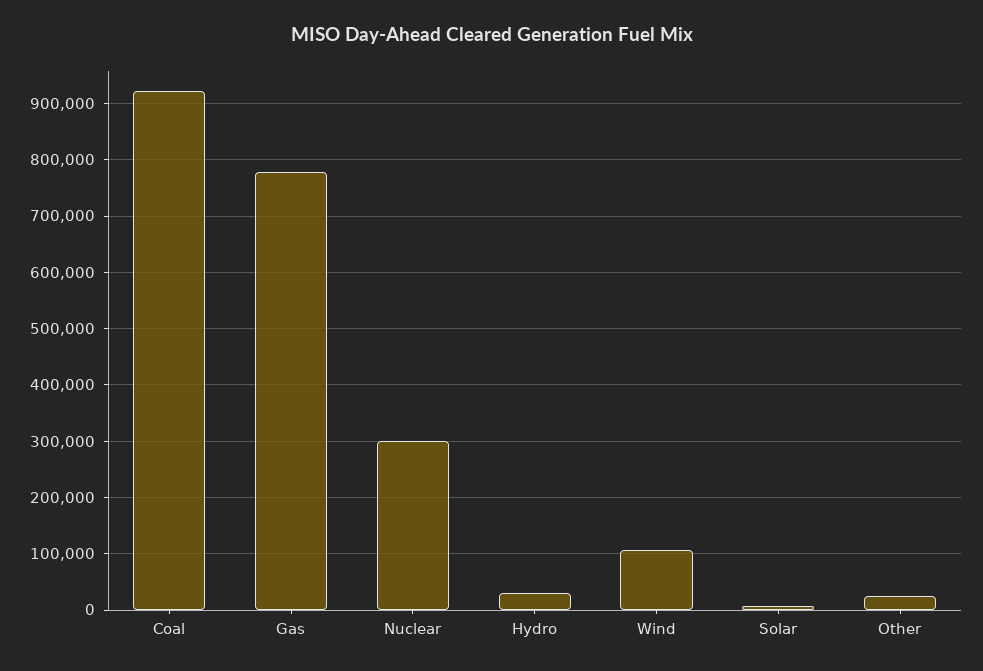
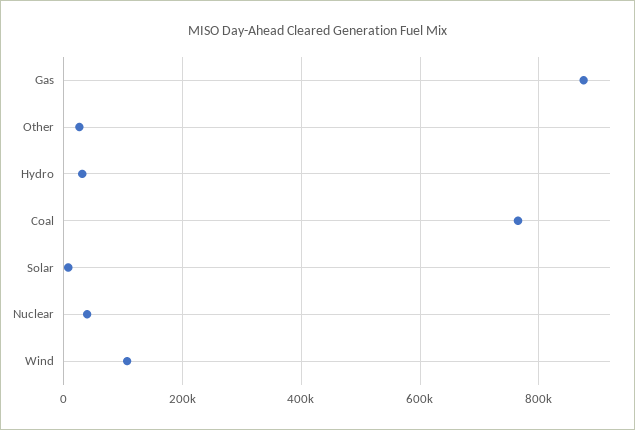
  {
-   "Coal": 920000,
+   "Coal": 760000,
-   "Gas": 780000,
+   "Gas": 880000,
-   "Nuclear": 300000,
+   "Nuclear": 40000,
    "Hydro": 40000,
    "Wind": 100000,
    "Solar": 0,
    "Other": 20000
  }

